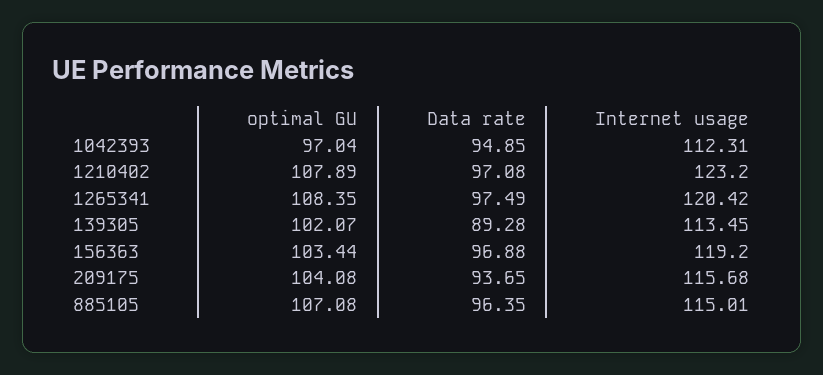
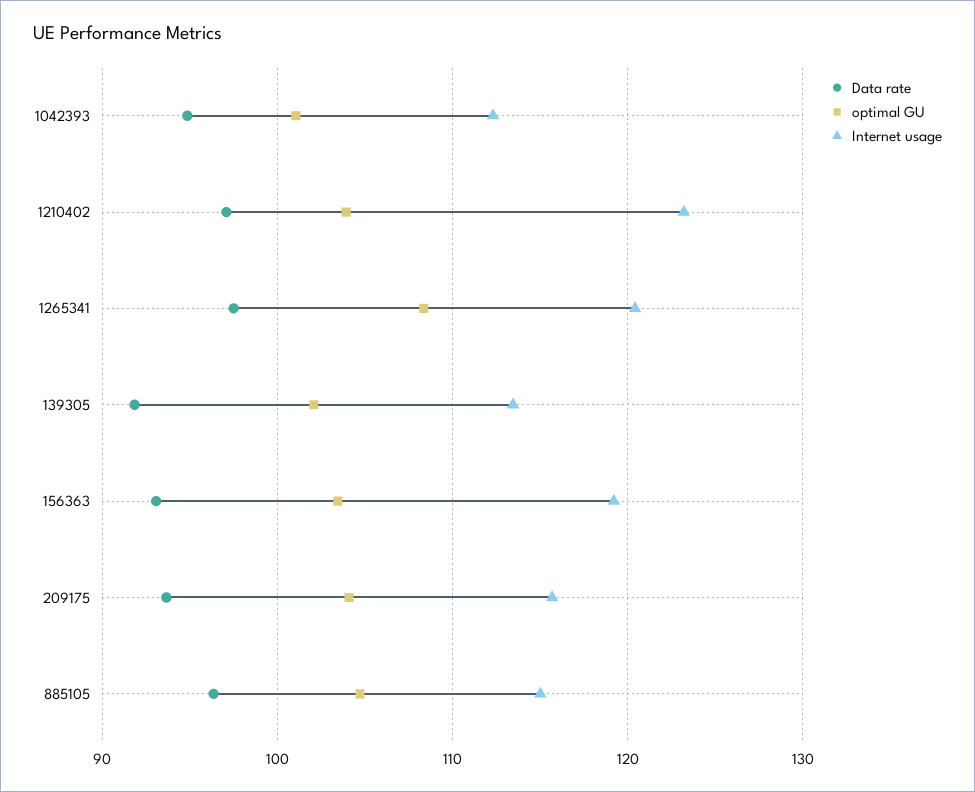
  {
    "optimal GU": {
-     "1042393": 97.04,
+     "1042393": 101,
-     "1210402": 107.89,
+     "1210402": 104,
      "1265341": 108.35,
      "139305": 102.07,
      "156363": 103.44,
      "209175": 104.08,
-     "885105": 107.08
+     "885105": 105
    },
    "Data rate": {
      "1042393": 94.85,
      "1210402": 97.08,
      "1265341": 97.49,
-     "139305": 89.28,
+     "139305": 92,
-     "156363": 96.88,
+     "156363": 93,
      "209175": 93.65,
      "885105": 96.35
    },
    "Internet usage": {
      "1042393": 112.31,
      "1210402": 123.2,
      "1265341": 120.42,
      "139305": 113.45,
      "156363": 119.2,
      "209175": 115.68,
      "885105": 115.01
    }
  }

